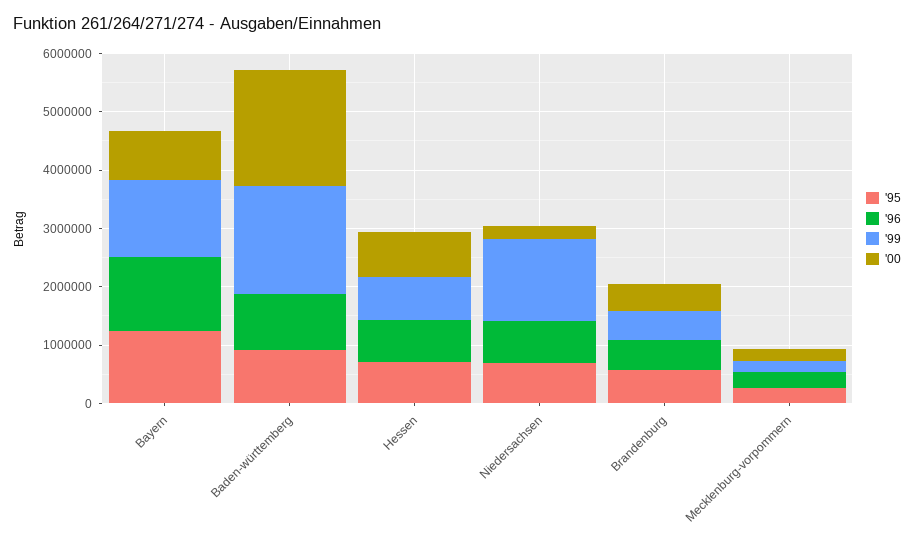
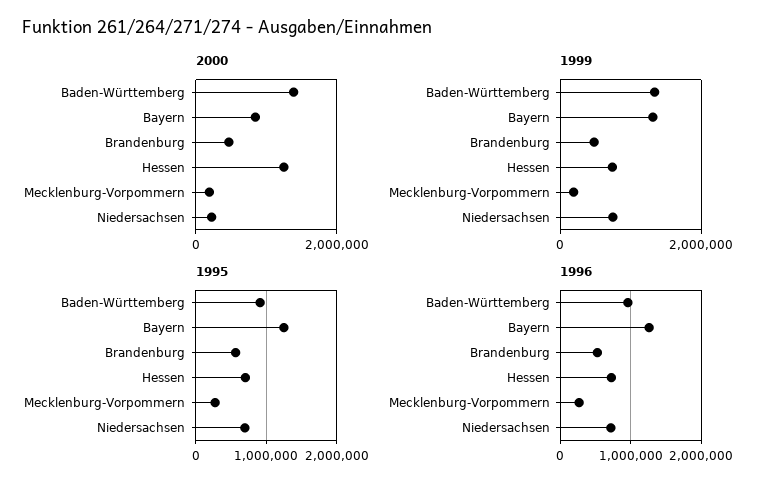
  {
    "'95": {
      "Bayern": 1200000,
      "Baden-württemberg": 900000,
      "Hessen": 700000,
      "Niedersachsen": 700000,
      "Brandenburg": 600000,
      "Mecklenburg-vorpommern": 300000
    },
    "'96": {
      "Bayern": 1300000,
      "Baden-württemberg": 1000000,
      "Hessen": 700000,
      "Niedersachsen": 700000,
      "Brandenburg": 500000,
      "Mecklenburg-vorpommern": 300000
    },
    "'99": {
      "Bayern": 1400000,
-     "Baden-württemberg": 1800000,
+     "Baden-württemberg": 1400000,
      "Hessen": 800000,
-     "Niedersachsen": 1400000,
+     "Niedersachsen": 800000,
      "Brandenburg": 400000,
      "Mecklenburg-vorpommern": 200000
    },
    "'00": {
      "Bayern": 800000,
-     "Baden-württemberg": 2000000,
+     "Baden-württemberg": 1400000,
-     "Hessen": 800000,
+     "Hessen": 1200000,
      "Niedersachsen": 200000,
      "Brandenburg": 400000,
      "Mecklenburg-vorpommern": 200000
    }
  }

